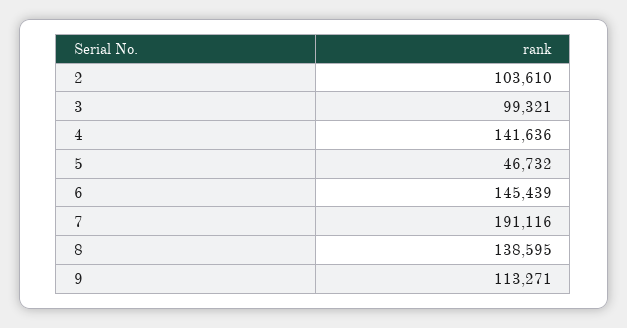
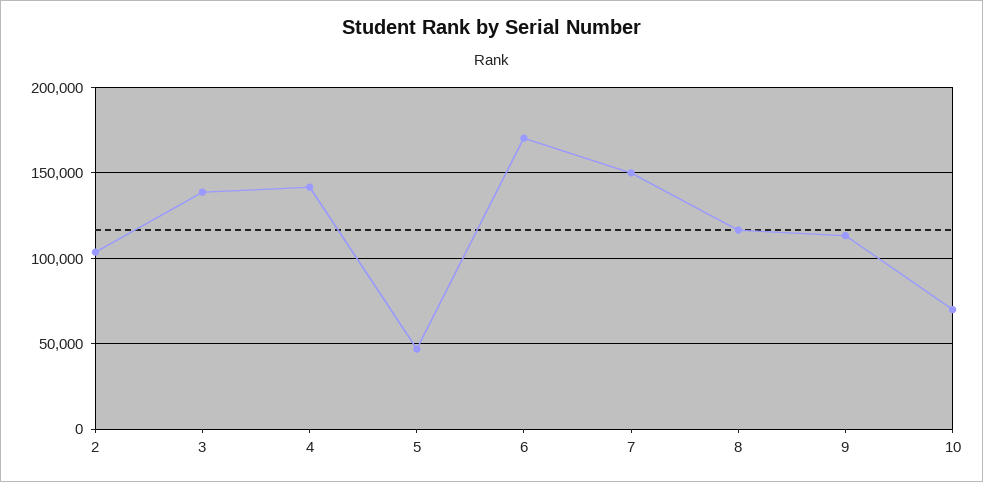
  {
    "2": 103610,
-   "3": 99321,
+   "3": 140000,
    "4": 141636,
    "5": 46732,
-   "6": 145439,
+   "6": 170000,
-   "7": 191116,
+   "7": 150000,
-   "8": 138595,
+   "8": 115000,
-   "9": 113271
+   "9": 113271,
+   "10": 70000
  }

